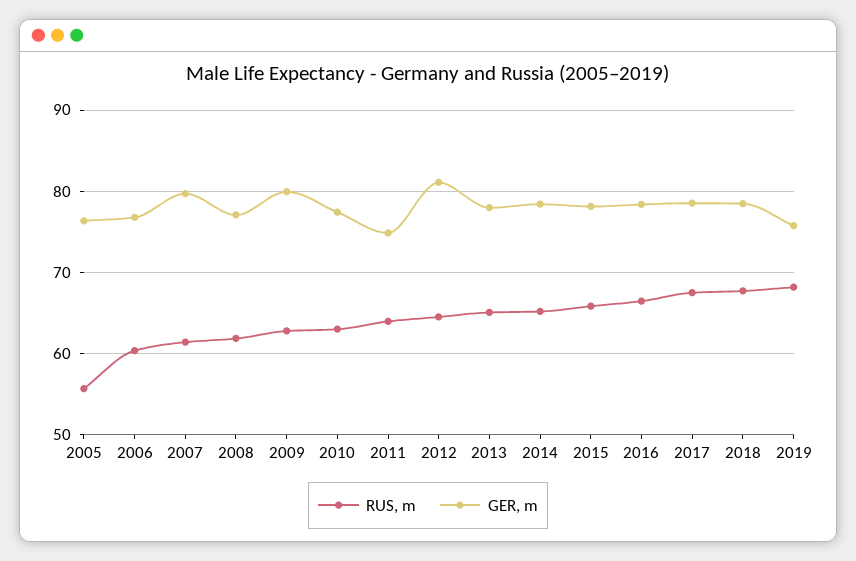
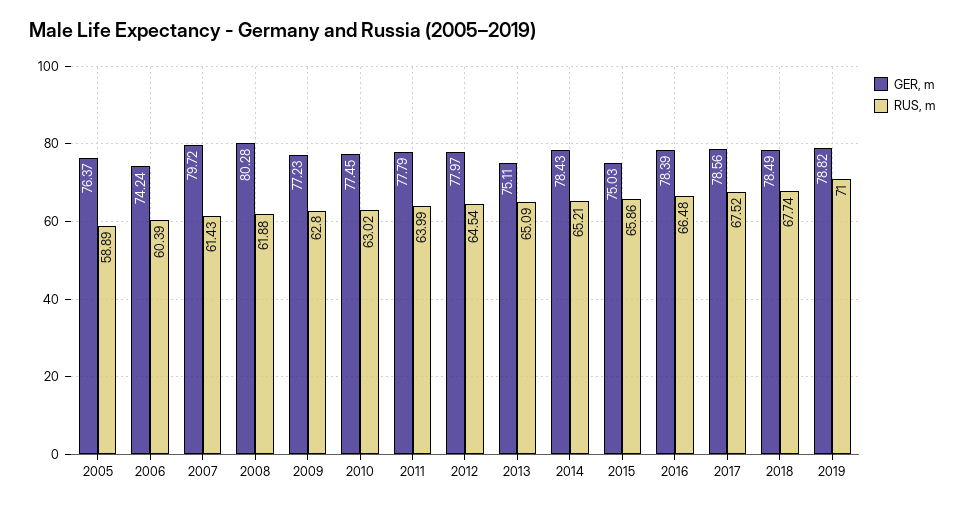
  {
    "RUS, m": {
-     "2005": 56,
+     "2005": 58.89,
      "2006": 60.39,
      "2007": 61.43,
      "2008": 61.88,
      "2009": 62.8,
      "2010": 63.02,
      "2011": 63.99,
      "2012": 64.54,
      "2013": 65.09,
      "2014": 65.21,
      "2015": 65.86,
      "2016": 66.48,
      "2017": 67.52,
      "2018": 67.74,
-     "2019": 68
+     "2019": 71
    },
    "GER, m": {
      "2005": 76.37,
-     "2006": 77,
+     "2006": 74.24,
      "2007": 79.72,
-     "2008": 77,
+     "2008": 80.28,
-     "2009": 80,
+     "2009": 77.23,
      "2010": 77.45,
-     "2011": 75,
+     "2011": 77.79,
-     "2012": 81,
+     "2012": 77.97,
-     "2013": 78,
+     "2013": 75.11,
      "2014": 78.43,
-     "2015": 78,
+     "2015": 75.03,
      "2016": 78.39,
      "2017": 78.56,
      "2018": 78.49,
-     "2019": 76
+     "2019": 78.82
    }
  }

